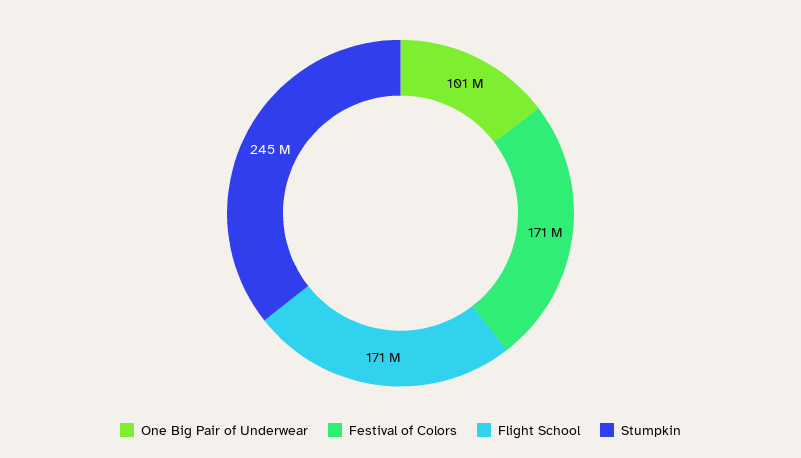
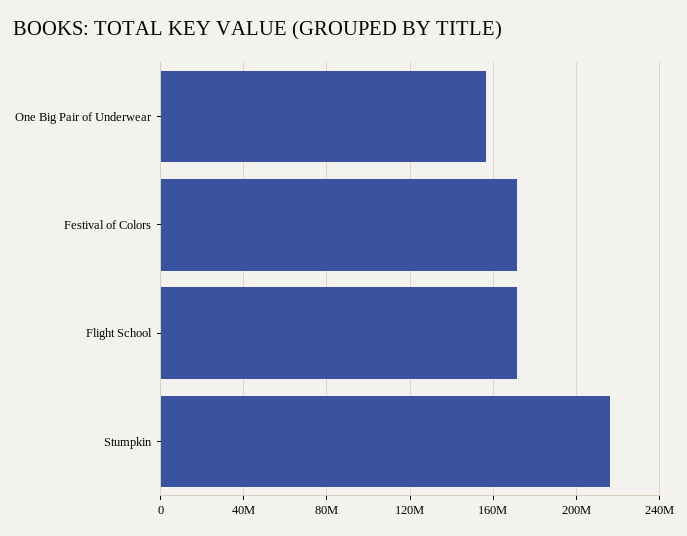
  {
-   "One Big Pair of Underwear": 101000000,
+   "One Big Pair of Underwear": 155000000,
    "Festival of Colors": 171000000,
    "Flight School": 171000000,
-   "Stumpkin": 245000000
+   "Stumpkin": 215000000
  }

